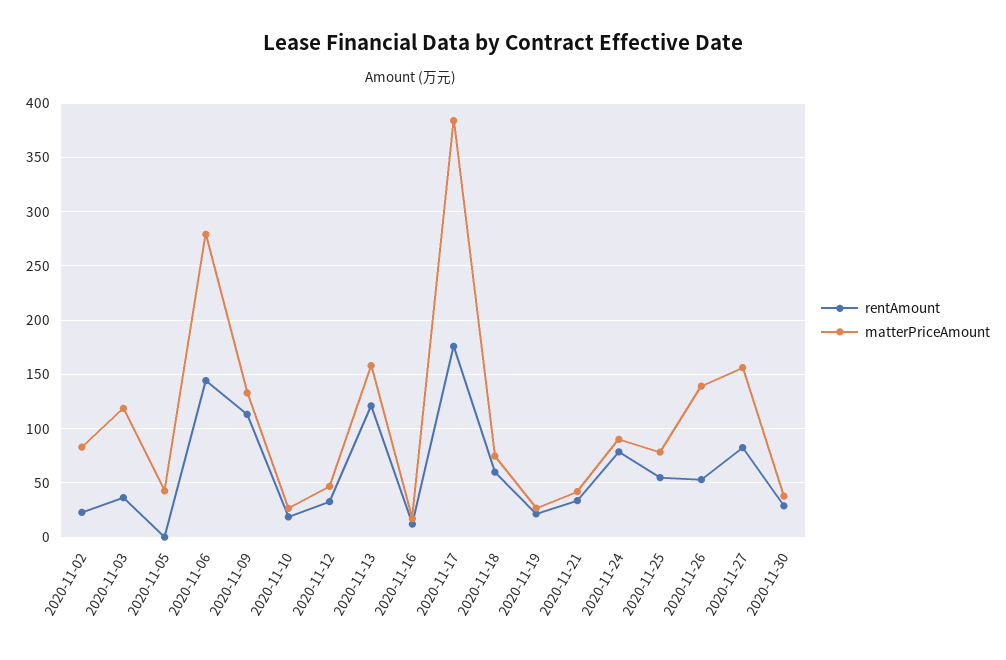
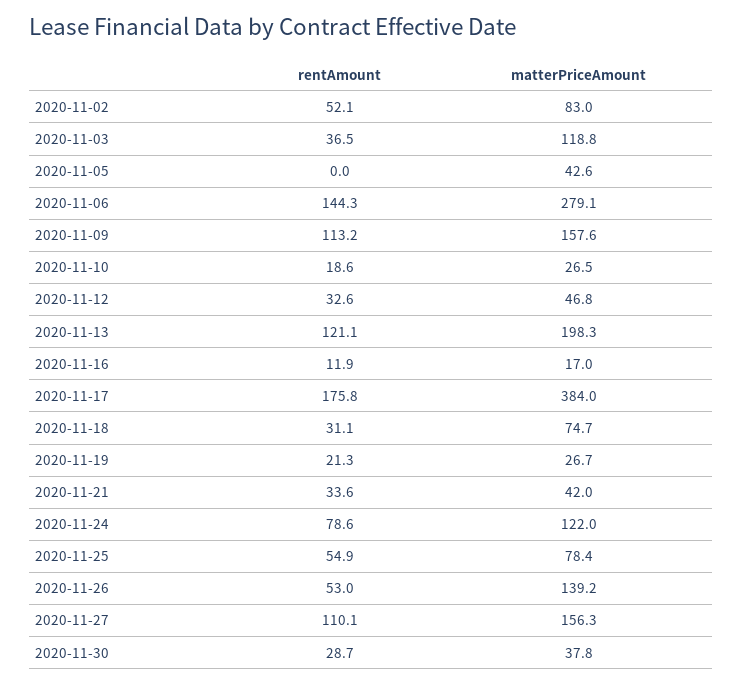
  {
    "rentAmount": {
-     "2020-11-02": 20,
+     "2020-11-02": 52.1,
      "2020-11-03": 36.5,
      "2020-11-05": 0,
      "2020-11-06": 144.3,
      "2020-11-09": 113.2,
      "2020-11-10": 18.6,
      "2020-11-12": 32.6,
      "2020-11-13": 121.1,
      "2020-11-16": 11.9,
      "2020-11-17": 175.8,
-     "2020-11-18": 60,
+     "2020-11-18": 31.1,
      "2020-11-19": 21.3,
      "2020-11-21": 33.6,
      "2020-11-24": 78.6,
      "2020-11-25": 54.9,
      "2020-11-26": 53,
-     "2020-11-27": 80,
+     "2020-11-27": 110.1,
      "2020-11-30": 28.7
    },
    "matterPriceAmount": {
      "2020-11-02": 83,
      "2020-11-03": 118.8,
      "2020-11-05": 42.6,
      "2020-11-06": 279.1,
-     "2020-11-09": 130,
+     "2020-11-09": 157.6,
      "2020-11-10": 26.5,
      "2020-11-12": 46.8,
-     "2020-11-13": 160,
+     "2020-11-13": 198.3,
      "2020-11-16": 17,
      "2020-11-17": 384,
      "2020-11-18": 74.7,
      "2020-11-19": 26.7,
      "2020-11-21": 42,
-     "2020-11-24": 90,
+     "2020-11-24": 122,
      "2020-11-25": 78.4,
      "2020-11-26": 139.2,
      "2020-11-27": 156.3,
      "2020-11-30": 37.8
    }
  }

